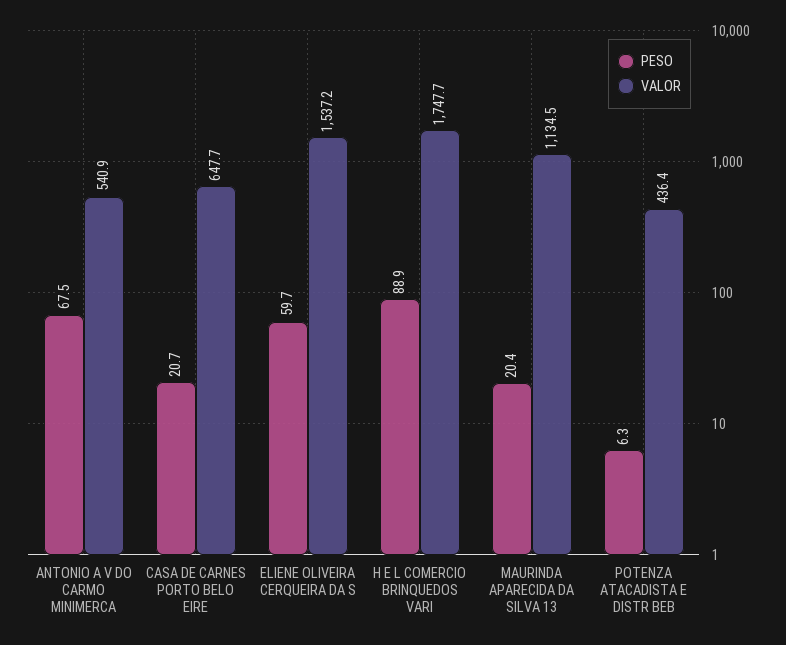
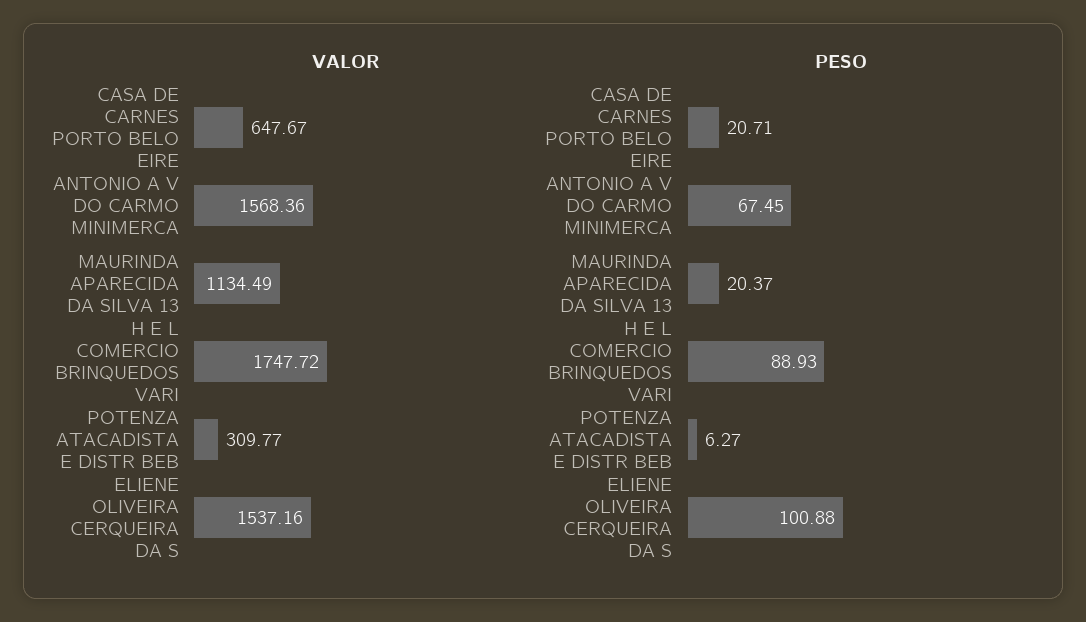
  {
    "PESO": {
      "ANTONIO A V DO CARMO MINIMERCA": 67.45,
      "CASA DE CARNES PORTO BELO EIRE": 20.71,
-     "ELIENE OLIVEIRA CERQUEIRA DA S": 59.7,
+     "ELIENE OLIVEIRA CERQUEIRA DA S": 100.88,
      "H E L COMERCIO BRINQUEDOS VARI": 88.93,
      "MAURINDA APARECIDA DA SILVA 13": 20.37,
      "POTENZA ATACADISTA E DISTR BEB": 6.27
    },
    "VALOR": {
-     "ANTONIO A V DO CARMO MINIMERCA": 540.9,
+     "ANTONIO A V DO CARMO MINIMERCA": 1568.36,
      "CASA DE CARNES PORTO BELO EIRE": 647.67,
      "ELIENE OLIVEIRA CERQUEIRA DA S": 1537.16,
      "H E L COMERCIO BRINQUEDOS VARI": 1747.72,
      "MAURINDA APARECIDA DA SILVA 13": 1134.49,
-     "POTENZA ATACADISTA E DISTR BEB": 436.4
+     "POTENZA ATACADISTA E DISTR BEB": 309.77
    }
  }

